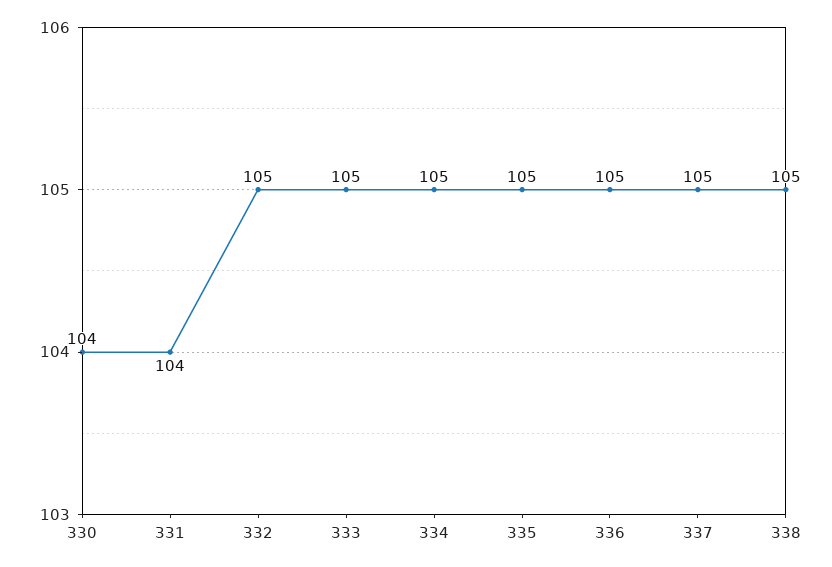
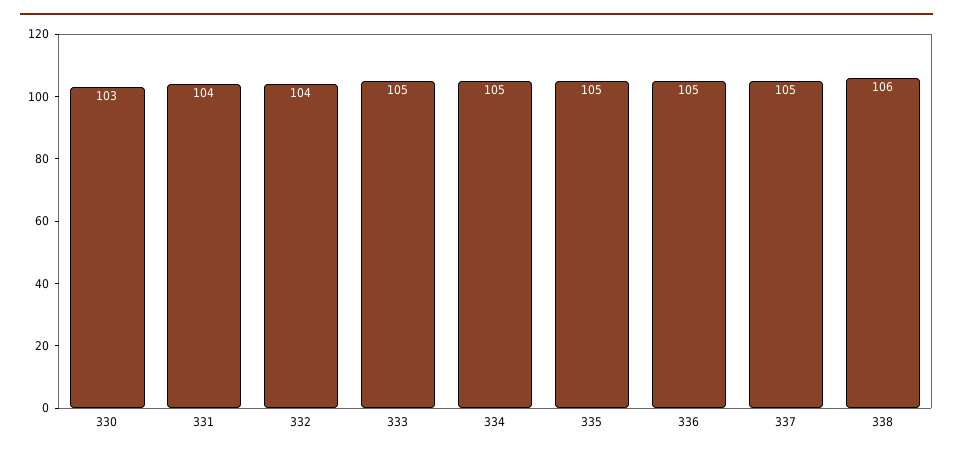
  {
-   "330": 104,
+   "330": 103,
    "331": 104,
-   "332": 105,
+   "332": 104,
    "333": 105,
    "334": 105,
    "335": 105,
    "336": 105,
    "337": 105,
-   "338": 105
+   "338": 106
  }

